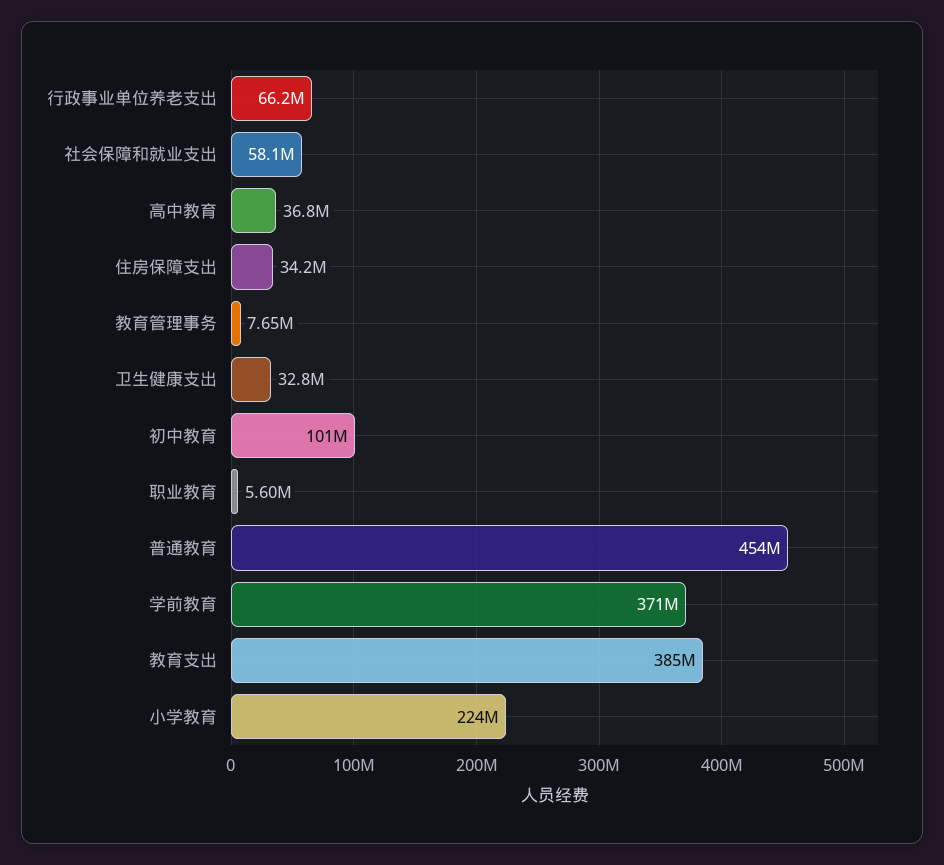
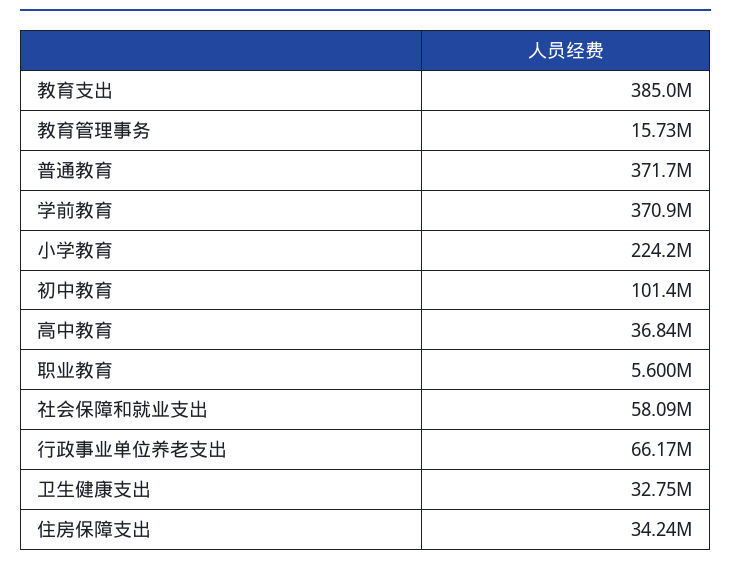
  {
    "行政事业单位养老支出": 66170000,
    "社会保障和就业支出": 58090000,
    "高中教育": 36840000,
    "住房保障支出": 34240000,
-   "教育管理事务": 7650000,
+   "教育管理事务": 15730000,
    "卫生健康支出": 32750000,
    "初中教育": 101400000,
    "职业教育": 5600000,
-   "普通教育": 454000000,
+   "普通教育": 371700000,
    "学前教育": 370900000,
    "教育支出": 385000000,
    "小学教育": 224200000
  }

